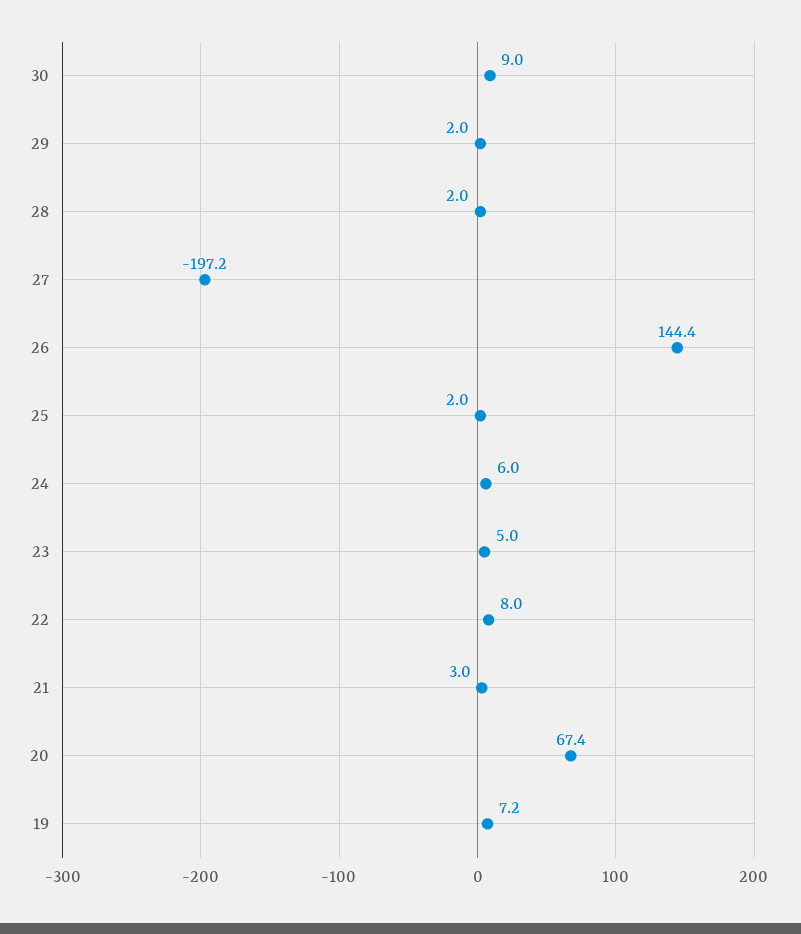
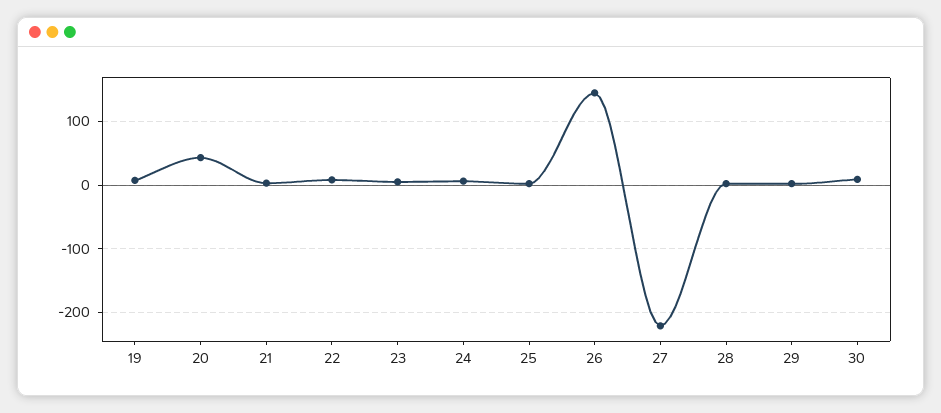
  {
    "30": 9,
    "29": 2,
    "28": 2,
-   "27": -197.2,
+   "27": -220,
    "26": 144.4,
    "25": 2,
    "24": 6,
    "23": 5,
    "22": 8,
    "21": 3,
-   "20": 67.4,
+   "20": 40,
    "19": 7.2
  }

